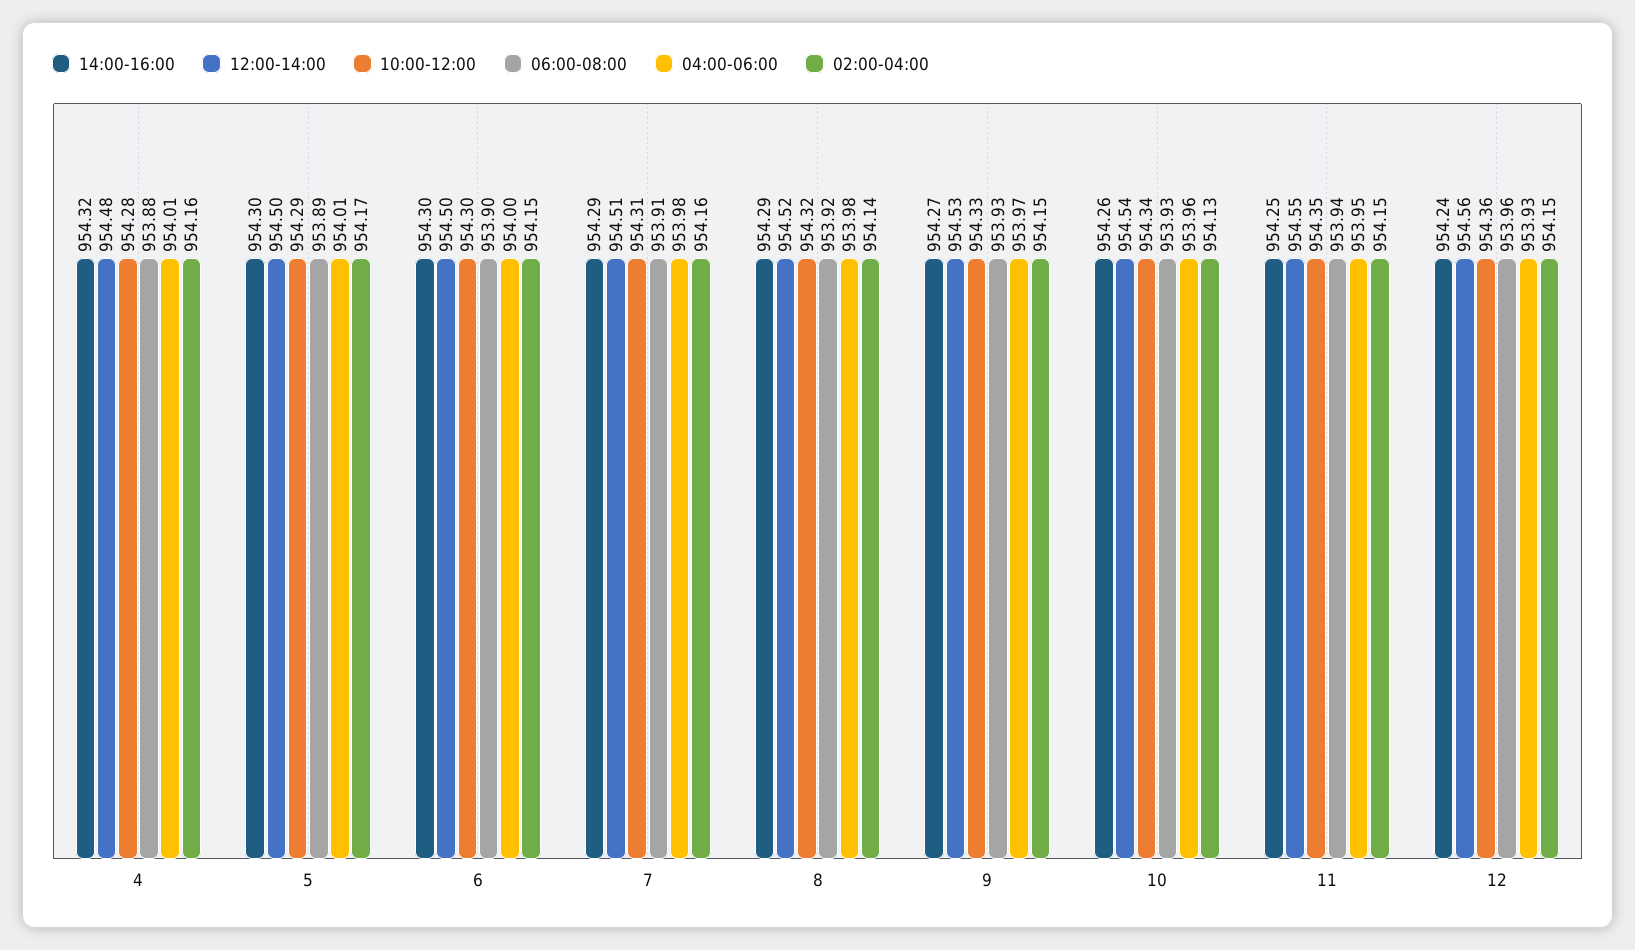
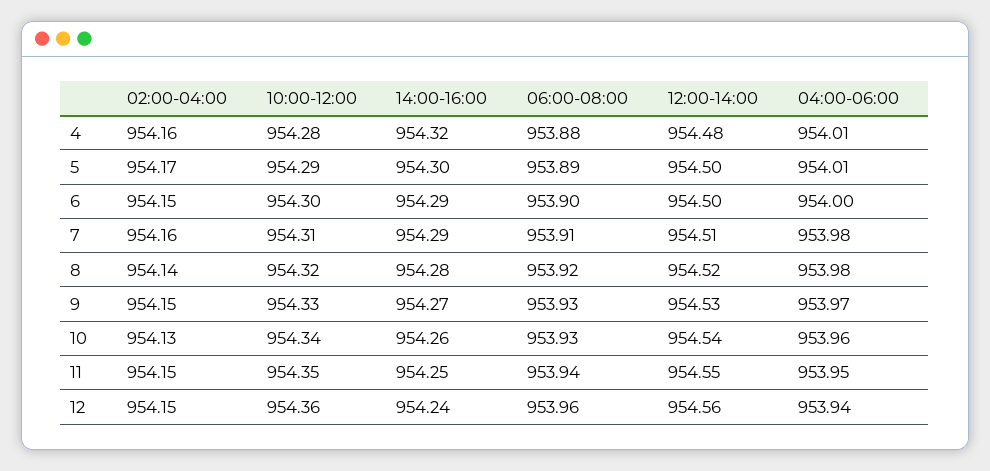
  {
    "14:00-16:00": {
      "4": 954.32,
      "5": 954.3,
-     "6": 954.3,
+     "6": 954.29,
      "7": 954.29,
-     "8": 954.29,
+     "8": 954.28,
      "9": 954.27,
      "10": 954.26,
      "11": 954.25,
      "12": 954.24
    },
    "12:00-14:00": {
      "4": 954.48,
      "5": 954.5,
      "6": 954.5,
      "7": 954.51,
      "8": 954.52,
      "9": 954.53,
      "10": 954.54,
      "11": 954.55,
      "12": 954.56
    },
    "10:00-12:00": {
      "4": 954.28,
      "5": 954.29,
      "6": 954.3,
      "7": 954.31,
      "8": 954.32,
      "9": 954.33,
      "10": 954.34,
      "11": 954.35,
      "12": 954.36
    },
    "06:00-08:00": {
      "4": 953.88,
      "5": 953.89,
      "6": 953.9,
      "7": 953.91,
      "8": 953.92,
      "9": 953.93,
      "10": 953.93,
      "11": 953.94,
      "12": 953.96
    },
    "04:00-06:00": {
      "4": 954.01,
      "5": 954.01,
      "6": 954,
      "7": 953.98,
      "8": 953.98,
      "9": 953.97,
      "10": 953.96,
      "11": 953.95,
-     "12": 953.93
+     "12": 953.94
    },
    "02:00-04:00": {
      "4": 954.16,
      "5": 954.17,
      "6": 954.15,
      "7": 954.16,
      "8": 954.14,
      "9": 954.15,
      "10": 954.13,
      "11": 954.15,
      "12": 954.15
    }
  }

